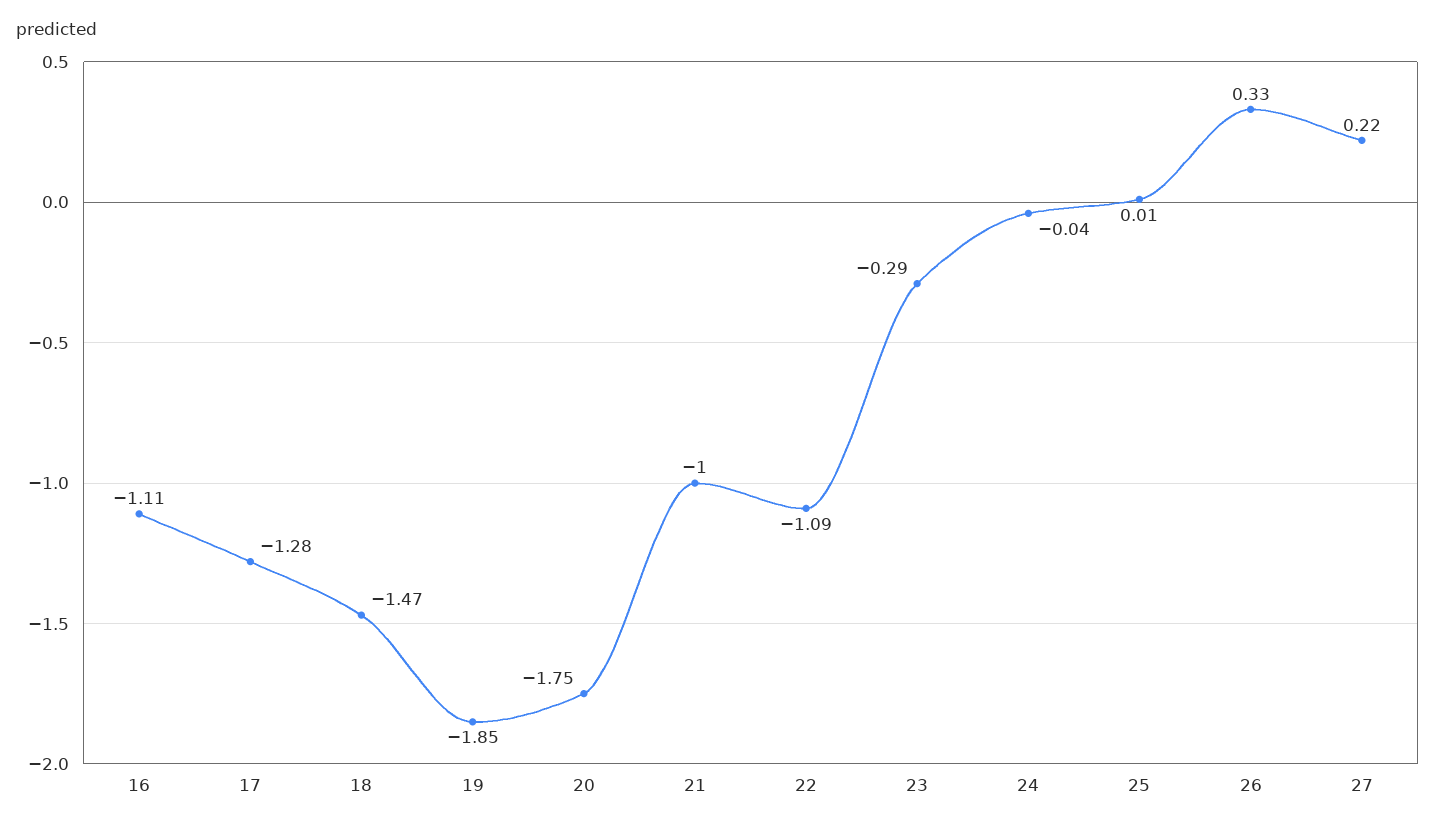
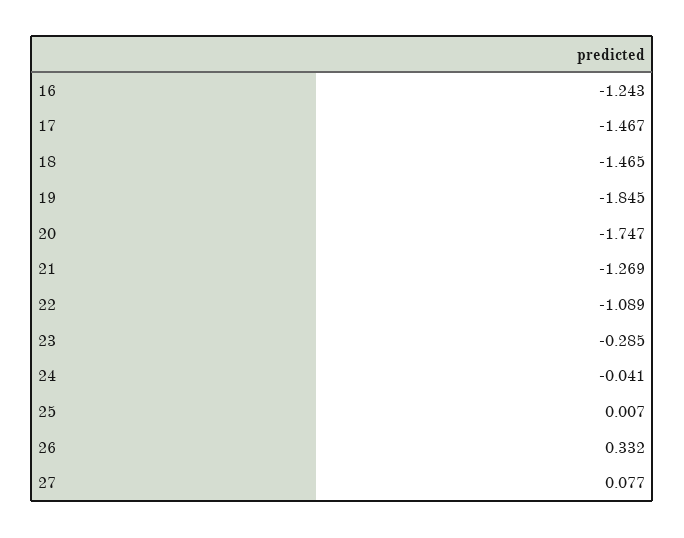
  {
-   "16": -1.11,
+   "16": -1.243,
-   "17": -1.28,
+   "17": -1.467,
    "18": -1.465,
    "19": -1.845,
    "20": -1.747,
-   "21": -1,
+   "21": -1.269,
    "22": -1.089,
    "23": -0.285,
    "24": -0.041,
    "25": 0.007,
    "26": 0.332,
-   "27": 0.22
+   "27": 0.077
  }

